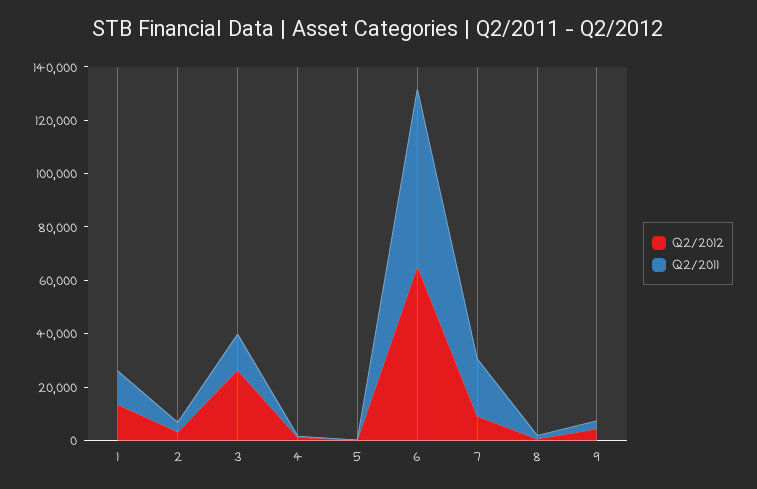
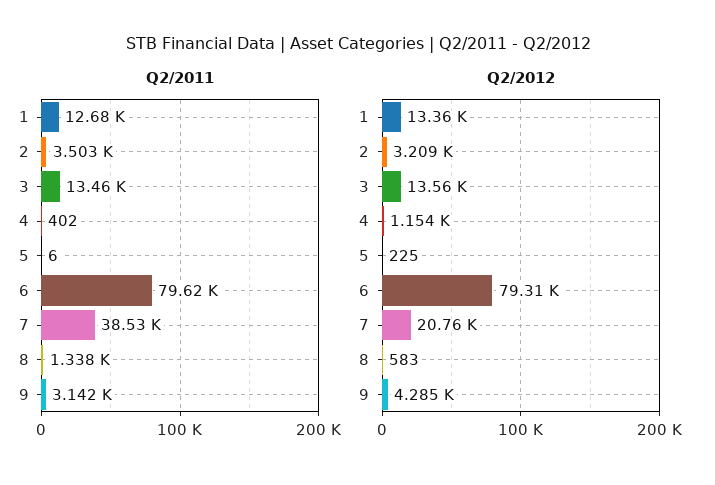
  {
    "Q2/2012": {
      "1": 13360,
      "2": 3209,
-     "3": 25000,
+     "3": 13560,
      "4": 1154,
      "5": 225,
-     "6": 65000,
+     "6": 79310,
-     "7": 10000,
+     "7": 20760,
      "8": 583,
      "9": 4285
    },
    "Q2/2011": {
      "1": 12680,
      "2": 3503,
      "3": 13460,
      "4": 402,
      "5": 6,
-     "6": 65000,
+     "6": 79620,
-     "7": 20000,
+     "7": 38530,
      "8": 1338,
      "9": 3142
    }
  }

